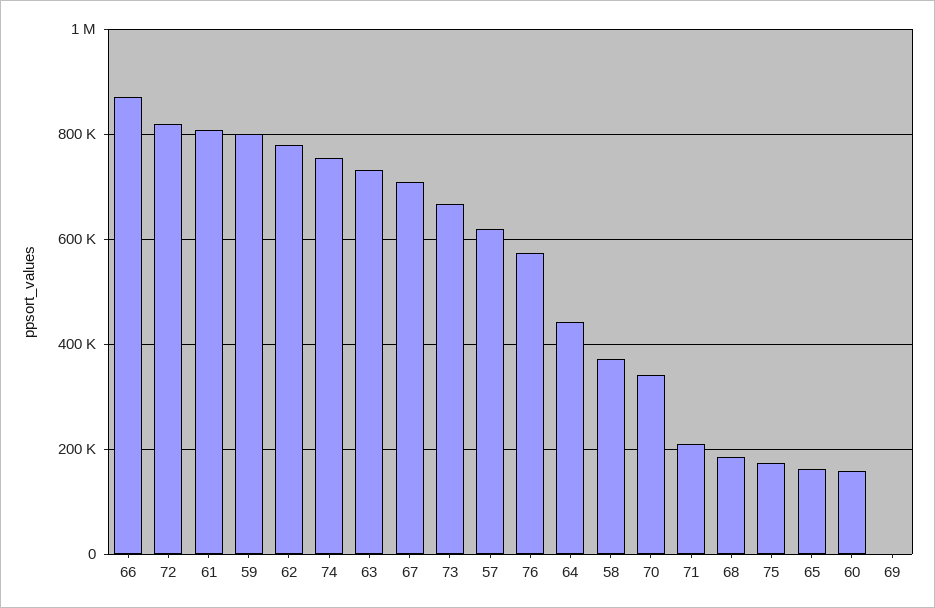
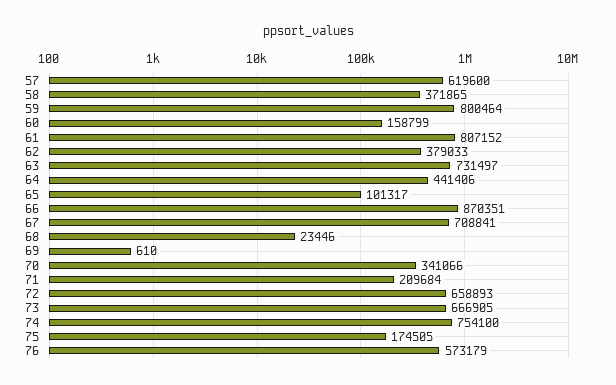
  {
    "66": 870351,
-   "72": 820000,
+   "72": 658893,
    "61": 807152,
    "59": 800464,
-   "62": 780000,
+   "62": 379033,
    "74": 754100,
    "63": 731497,
    "67": 708841,
    "73": 666905,
    "57": 619600,
    "76": 573179,
    "64": 441406,
    "58": 371865,
    "70": 341066,
    "71": 209684,
-   "68": 180000,
+   "68": 23446,
    "75": 174505,
-   "65": 160000,
+   "65": 101317,
    "60": 158799,
    "69": 610
  }

